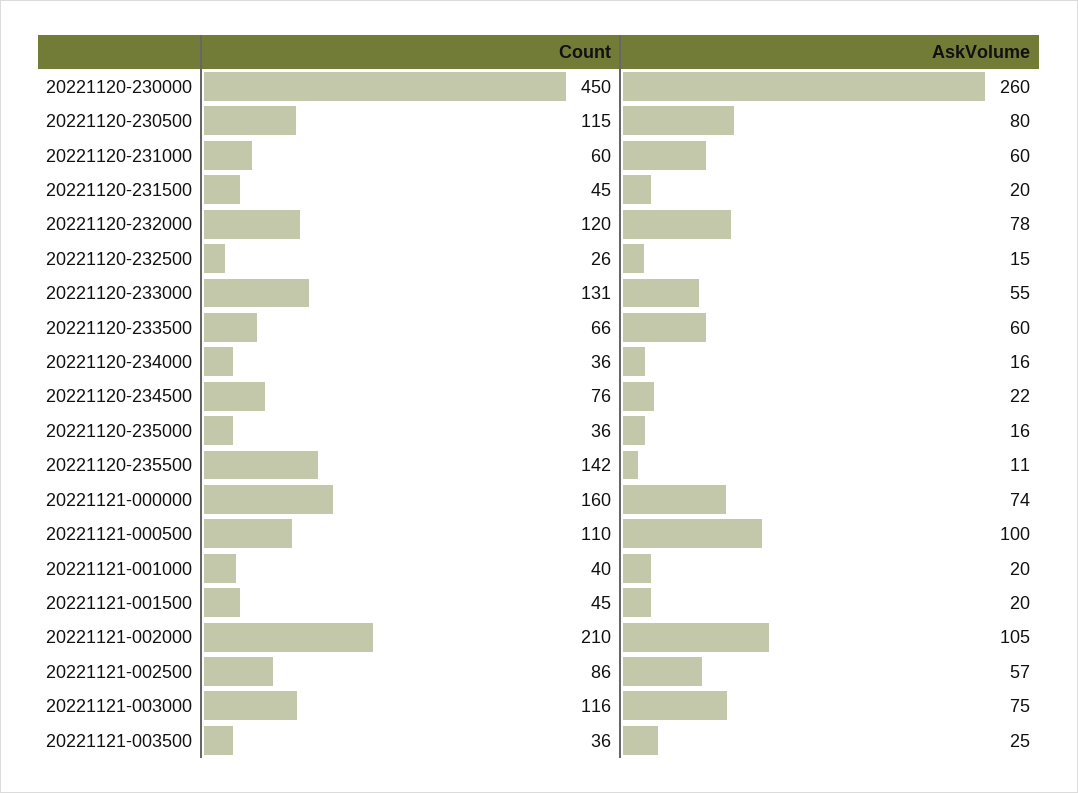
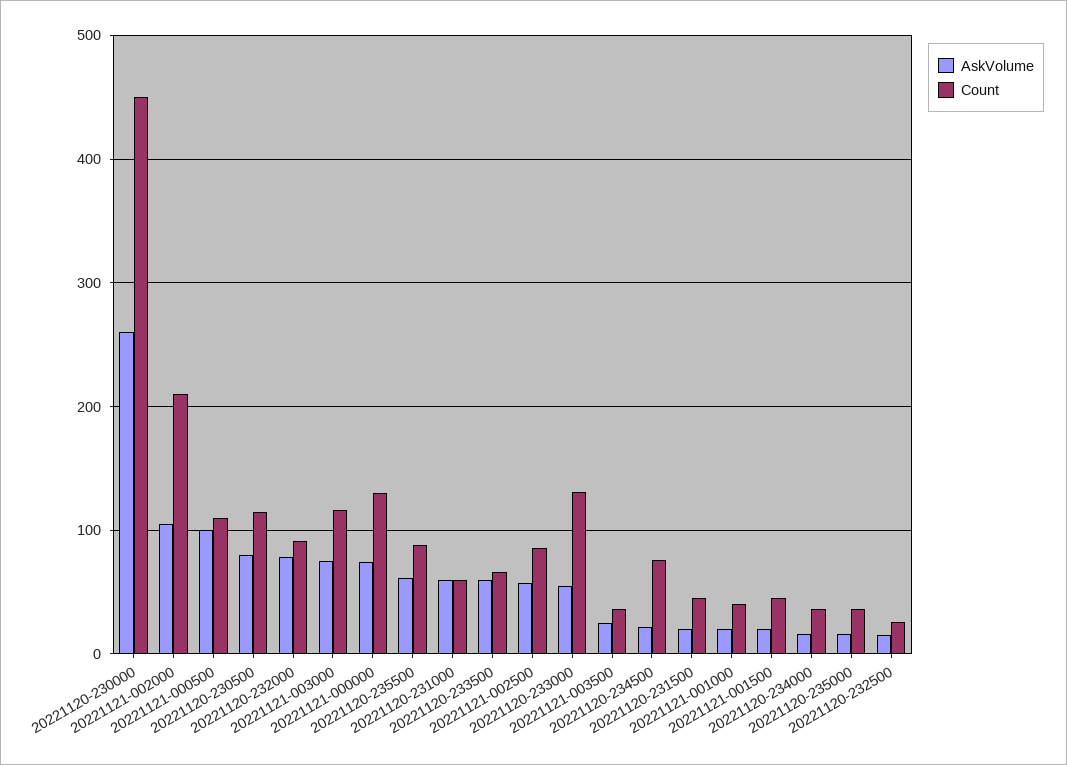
  {
    "Count": {
      "20221120-230000": 450,
      "20221120-230500": 115,
      "20221120-231000": 60,
      "20221120-231500": 45,
-     "20221120-232000": 120,
+     "20221120-232000": 90,
      "20221120-232500": 26,
      "20221120-233000": 131,
      "20221120-233500": 66,
      "20221120-234000": 36,
      "20221120-234500": 76,
      "20221120-235000": 36,
-     "20221120-235500": 142,
+     "20221120-235500": 90,
-     "20221121-000000": 160,
+     "20221121-000000": 130,
      "20221121-000500": 110,
      "20221121-001000": 40,
      "20221121-001500": 45,
      "20221121-002000": 210,
      "20221121-002500": 86,
      "20221121-003000": 116,
      "20221121-003500": 36
    },
    "AskVolume": {
      "20221120-230000": 260,
      "20221120-230500": 80,
      "20221120-231000": 60,
      "20221120-231500": 20,
      "20221120-232000": 78,
      "20221120-232500": 15,
      "20221120-233000": 55,
      "20221120-233500": 60,
      "20221120-234000": 16,
      "20221120-234500": 22,
      "20221120-235000": 16,
-     "20221120-235500": 11,
+     "20221120-235500": 60,
      "20221121-000000": 74,
      "20221121-000500": 100,
      "20221121-001000": 20,
      "20221121-001500": 20,
      "20221121-002000": 105,
      "20221121-002500": 57,
      "20221121-003000": 75,
      "20221121-003500": 25
    }
  }

